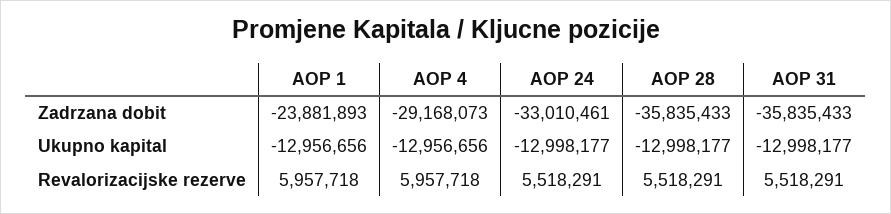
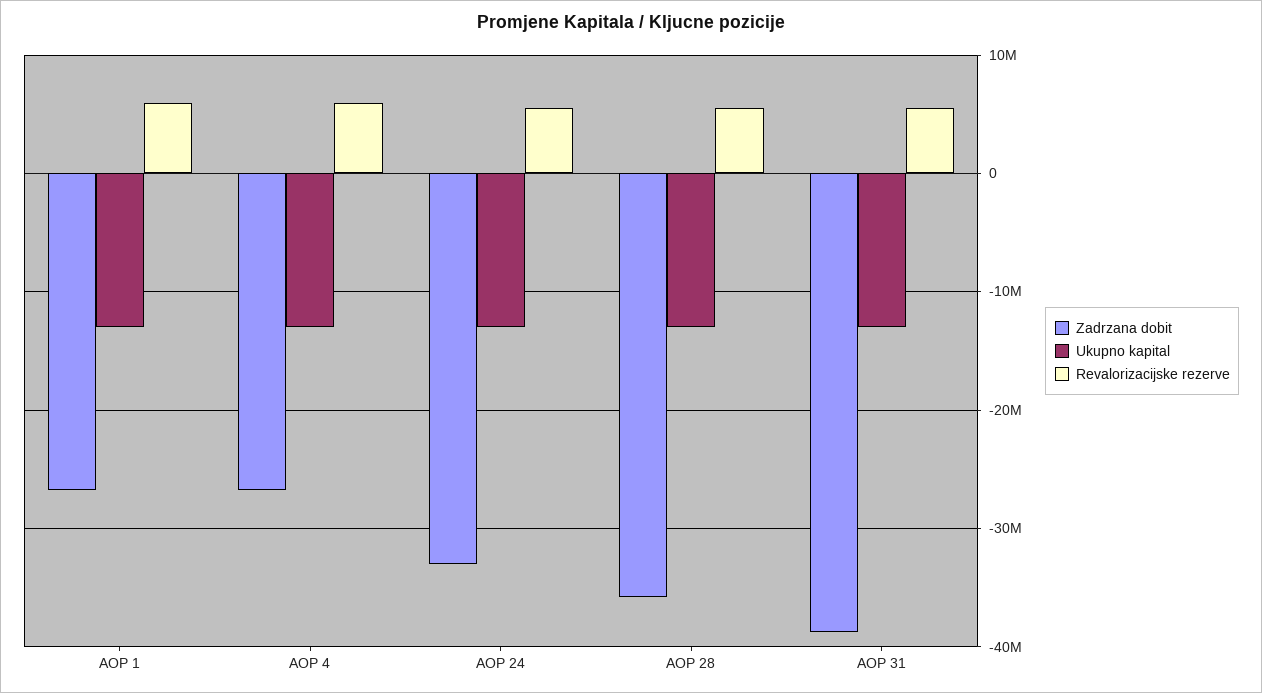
  {
    "Zadrzana dobit": {
-     "AOP 1": -23881893,
+     "AOP 1": -27000000,
-     "AOP 4": -29168073,
+     "AOP 4": -27000000,
      "AOP 24": -33010461,
      "AOP 28": -35835433,
-     "AOP 31": -35835433
+     "AOP 31": -39000000
    },
    "Ukupno kapital": {
      "AOP 1": -12956656,
      "AOP 4": -12956656,
      "AOP 24": -12998177,
      "AOP 28": -12998177,
      "AOP 31": -12998177
    },
    "Revalorizacijske rezerve": {
      "AOP 1": 5957718,
      "AOP 4": 5957718,
      "AOP 24": 5518291,
      "AOP 28": 5518291,
      "AOP 31": 5518291
    }
  }

